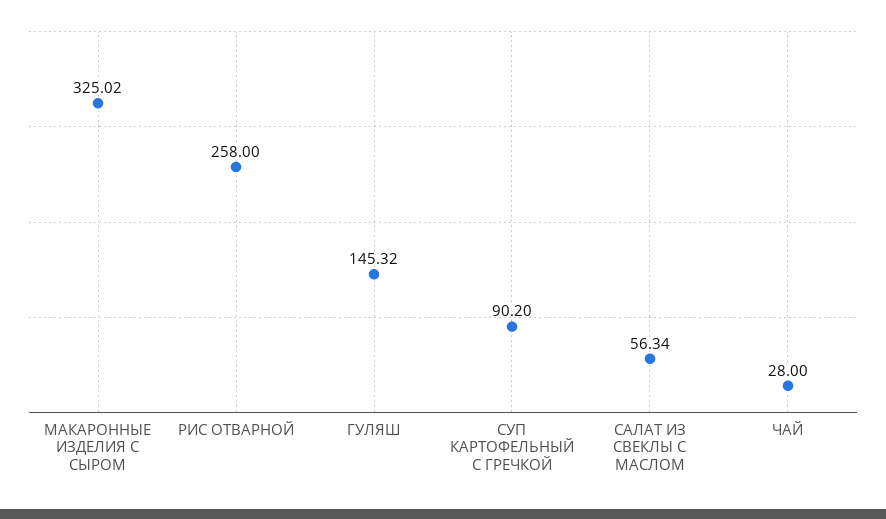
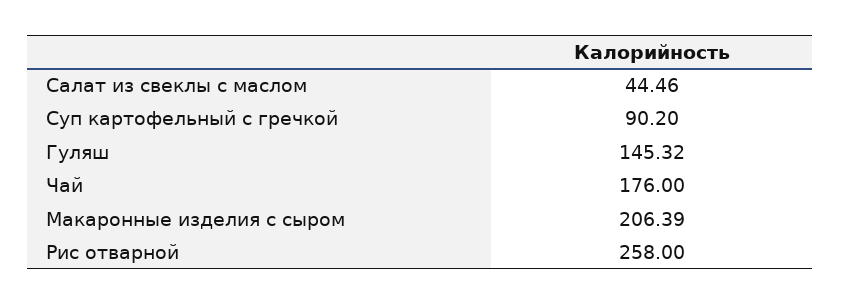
  {
-   "МАКАРОННЫЕ ИЗДЕЛИЯ С СЫРОМ": 325.02,
+   "МАКАРОННЫЕ ИЗДЕЛИЯ С СЫРОМ": 206.39,
    "РИС ОТВАРНОЙ": 258,
    "ГУЛЯШ": 145.32,
    "СУП КАРТОФЕЛЬНЫЙ С ГРЕЧКОЙ": 90.2,
-   "САЛАТ ИЗ СВЕКЛЫ С МАСЛОМ": 56.34,
+   "САЛАТ ИЗ СВЕКЛЫ С МАСЛОМ": 44.46,
-   "ЧАЙ": 28
+   "ЧАЙ": 176
  }

